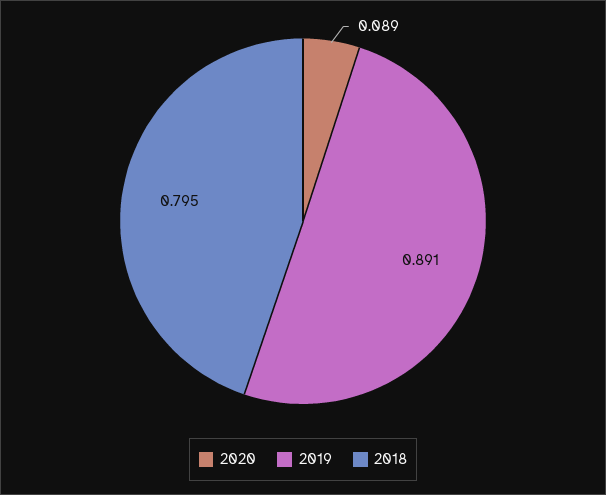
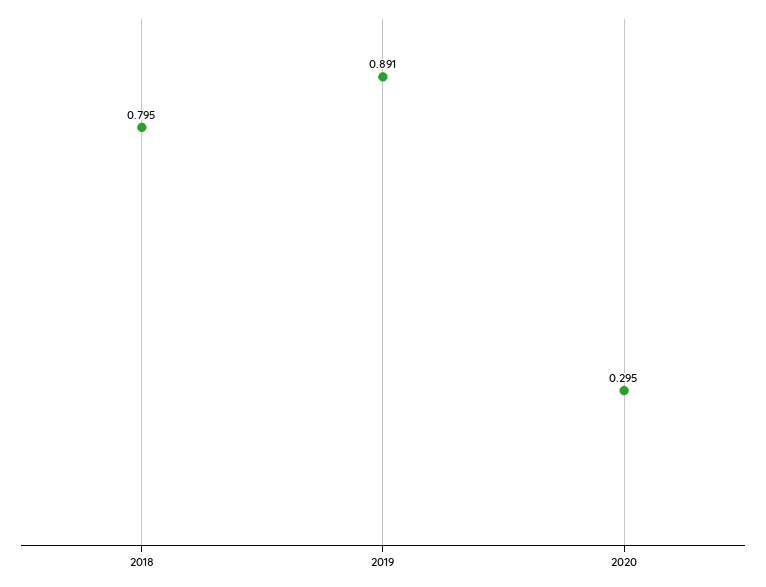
  {
-   "2020": 0.089,
+   "2020": 0.295,
    "2019": 0.891,
    "2018": 0.795
  }

